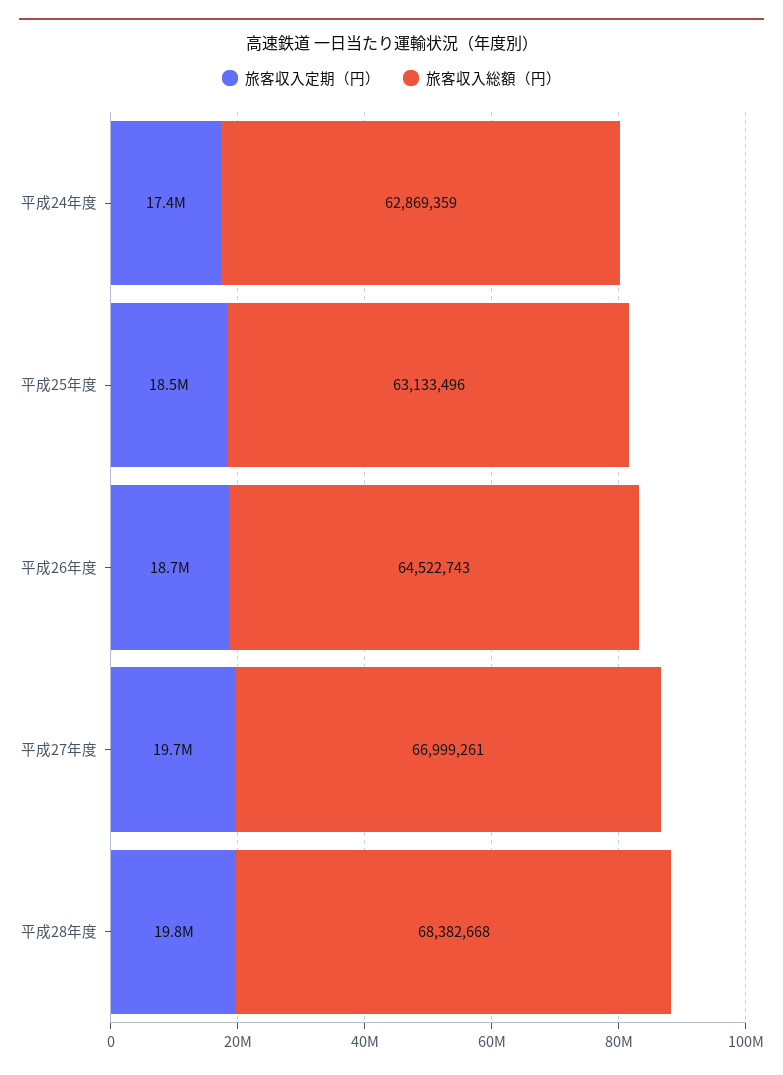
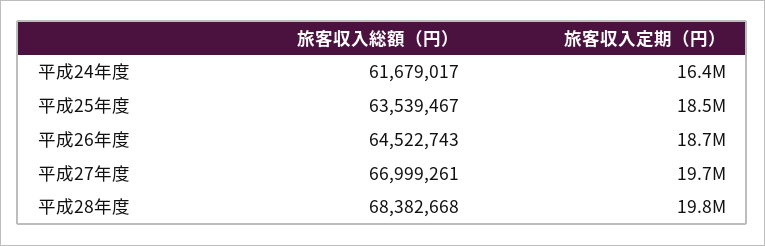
  {
    "旅客収入定期（円）": {
-     "平成24年度": 17400000,
+     "平成24年度": 16400000,
      "平成25年度": 18500000,
      "平成26年度": 18700000,
      "平成27年度": 19700000,
      "平成28年度": 19800000
    },
    "旅客収入総額（円）": {
-     "平成24年度": 62869359,
+     "平成24年度": 61679017,
-     "平成25年度": 63133496,
+     "平成25年度": 63539467,
      "平成26年度": 64522743,
      "平成27年度": 66999261,
      "平成28年度": 68382668
    }
  }

